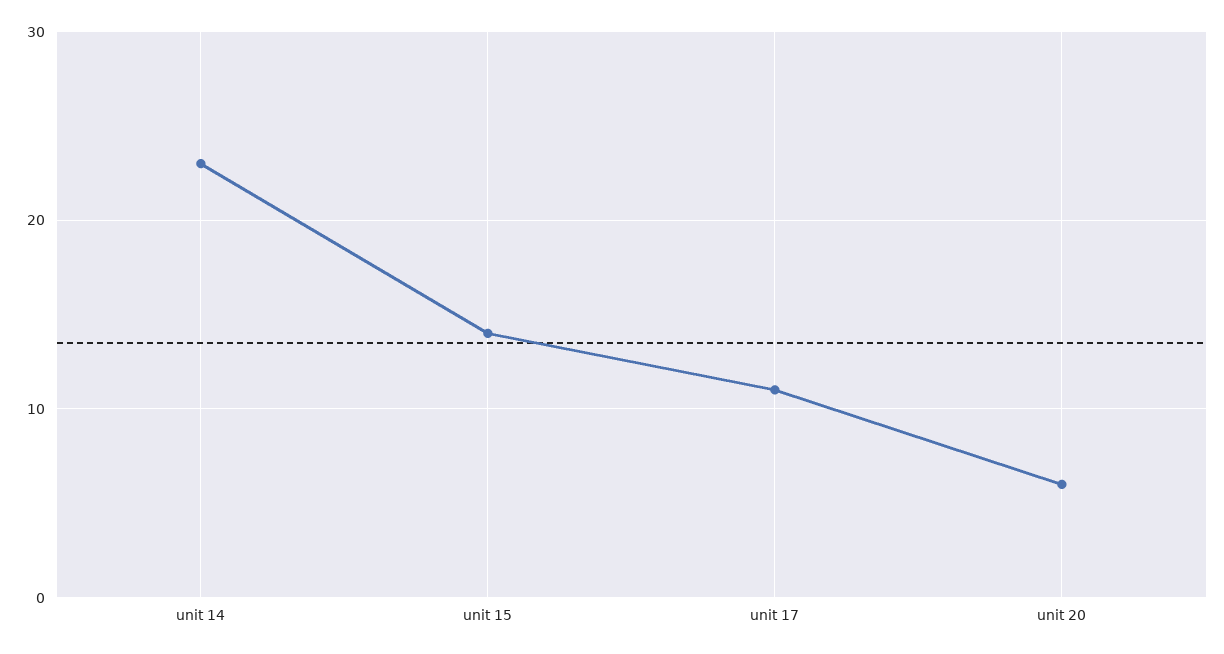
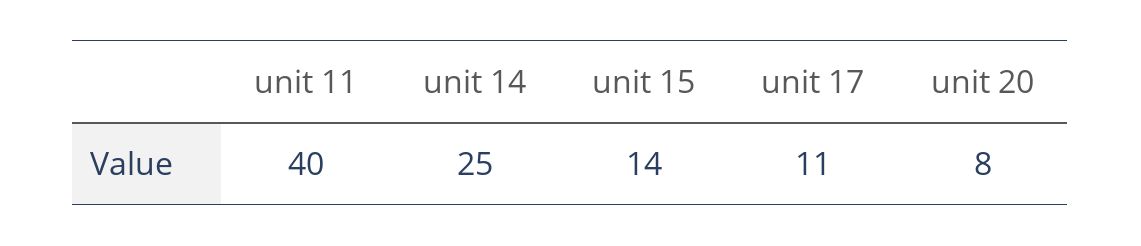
  {
-   "unit 14": 23,
+   "unit 14": 25,
    "unit 15": 14,
    "unit 17": 11,
-   "unit 20": 6
+   "unit 20": 8,
+   "unit 11": 40
  }

